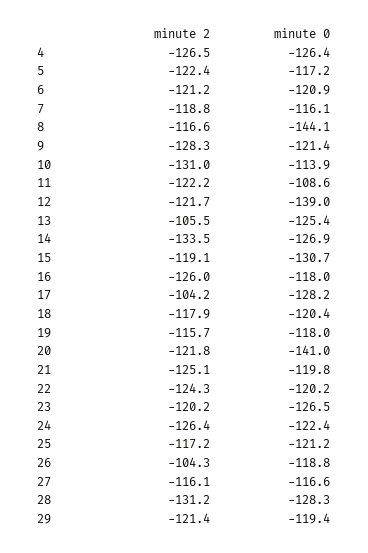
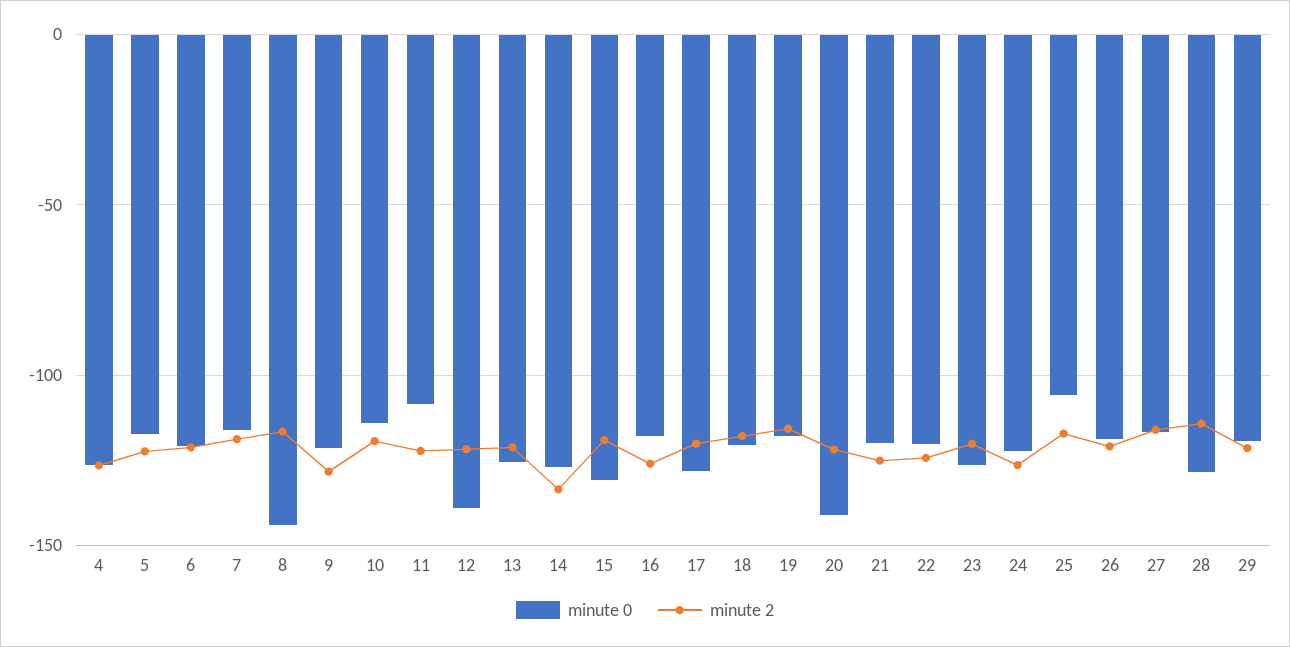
  {
    "minute 2": {
      "4": -126.5,
      "5": -122.4,
      "6": -121.2,
      "7": -118.8,
      "8": -116.6,
      "9": -128.3,
-     "10": -131,
+     "10": -120,
      "11": -122.2,
      "12": -121.7,
-     "13": -105.5,
+     "13": -120,
      "14": -133.5,
      "15": -119.1,
      "16": -126,
-     "17": -104.2,
+     "17": -120,
      "18": -117.9,
      "19": -115.7,
      "20": -121.8,
      "21": -125.1,
      "22": -124.3,
      "23": -120.2,
      "24": -126.4,
      "25": -117.2,
-     "26": -104.3,
+     "26": -120,
      "27": -116.1,
-     "28": -131.2,
+     "28": -115,
      "29": -121.4
    },
    "minute 0": {
      "4": -126.4,
      "5": -117.2,
      "6": -120.9,
      "7": -116.1,
      "8": -144.1,
      "9": -121.4,
      "10": -113.9,
      "11": -108.6,
      "12": -139,
      "13": -125.4,
      "14": -126.9,
      "15": -130.7,
      "16": -118,
      "17": -128.2,
      "18": -120.4,
      "19": -118,
      "20": -141,
      "21": -119.8,
      "22": -120.2,
      "23": -126.5,
      "24": -122.4,
-     "25": -121.2,
+     "25": -105,
      "26": -118.8,
      "27": -116.6,
      "28": -128.3,
      "29": -119.4
    }
  }

